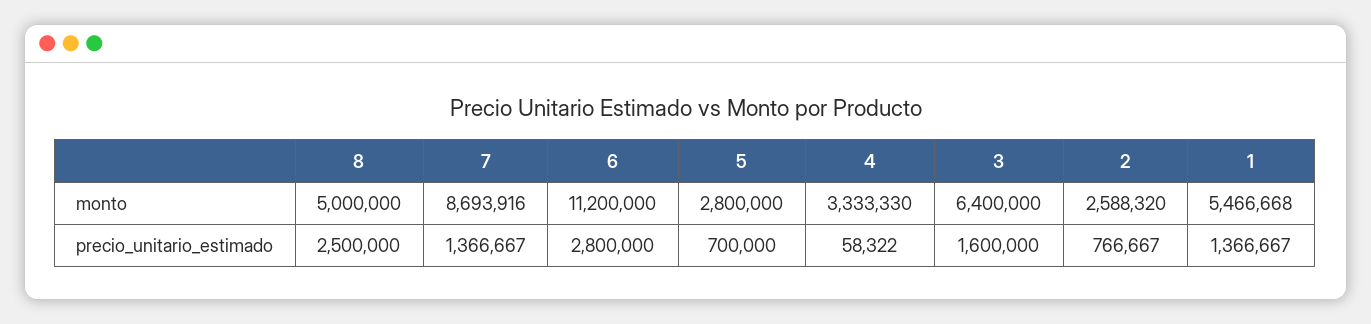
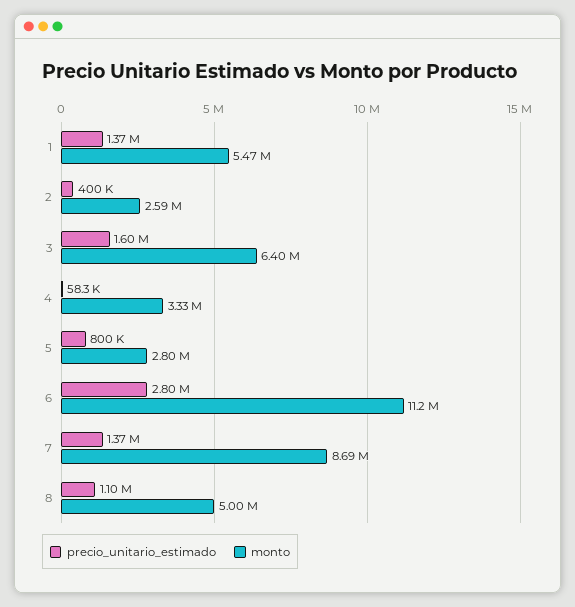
  {
    "monto": {
      "8": 5000000,
      "7": 8693916,
      "6": 11200000,
      "5": 2800000,
      "4": 3333330,
      "3": 6400000,
      "2": 2588320,
      "1": 5466668
    },
    "precio_unitario_estimado": {
-     "8": 2500000,
+     "8": 1100000,
      "7": 1366667,
      "6": 2800000,
-     "5": 700000,
+     "5": 800000,
      "4": 58322,
      "3": 1600000,
-     "2": 766667,
+     "2": 400000,
      "1": 1366667
    }
  }

